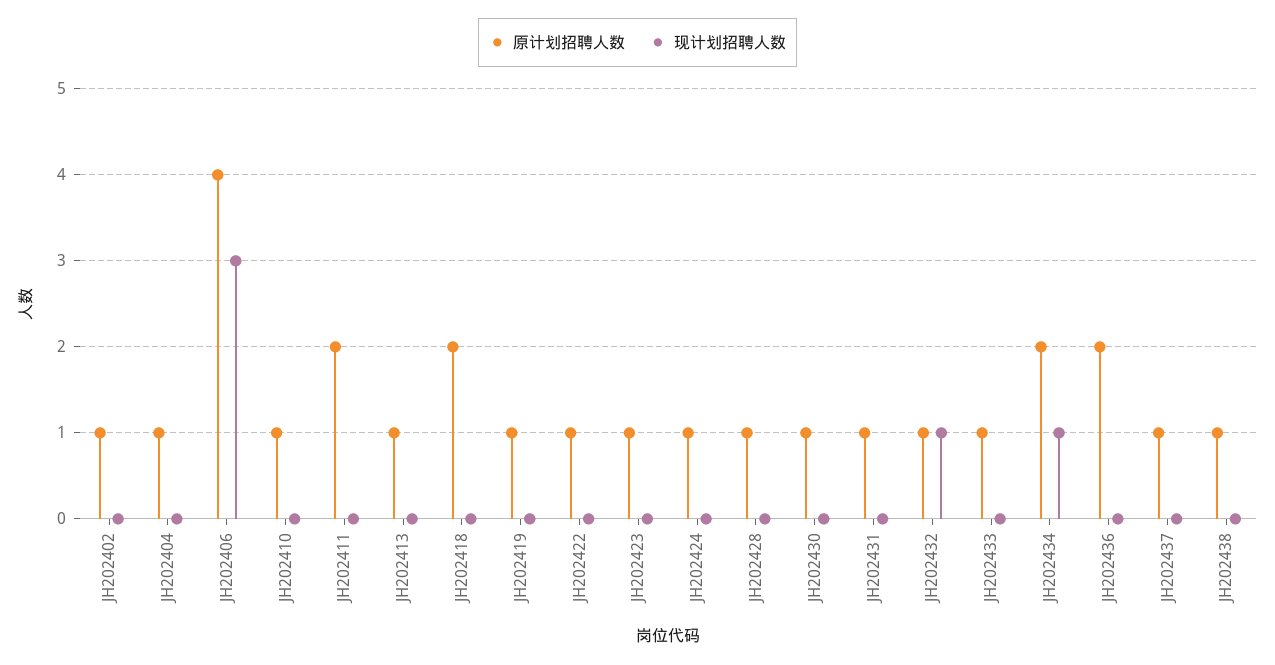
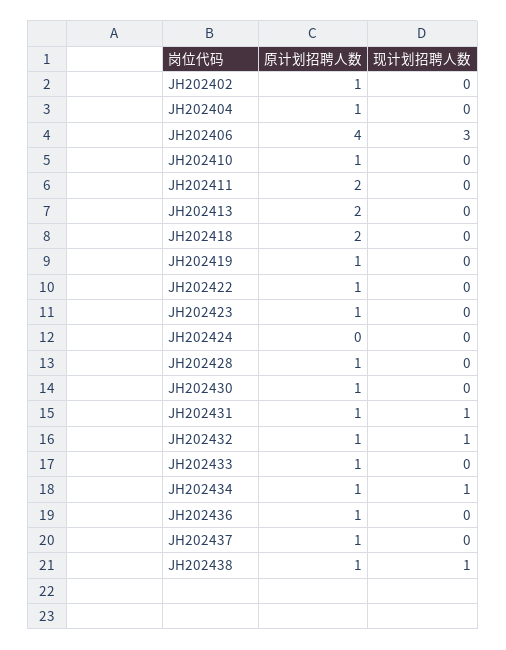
  {
    "原计划招聘人数": {
      "JH202402": 1,
      "JH202404": 1,
      "JH202406": 4,
      "JH202410": 1,
      "JH202411": 2,
-     "JH202413": 1,
+     "JH202413": 2,
      "JH202418": 2,
      "JH202419": 1,
      "JH202422": 1,
      "JH202423": 1,
-     "JH202424": 1,
+     "JH202424": 0,
      "JH202428": 1,
      "JH202430": 1,
      "JH202431": 1,
      "JH202432": 1,
      "JH202433": 1,
-     "JH202434": 2,
+     "JH202434": 1,
-     "JH202436": 2,
+     "JH202436": 1,
      "JH202437": 1,
      "JH202438": 1
    },
    "现计划招聘人数": {
      "JH202402": 0,
      "JH202404": 0,
      "JH202406": 3,
      "JH202410": 0,
      "JH202411": 0,
      "JH202413": 0,
      "JH202418": 0,
      "JH202419": 0,
      "JH202422": 0,
      "JH202423": 0,
      "JH202424": 0,
      "JH202428": 0,
      "JH202430": 0,
-     "JH202431": 0,
+     "JH202431": 1,
      "JH202432": 1,
      "JH202433": 0,
      "JH202434": 1,
      "JH202436": 0,
      "JH202437": 0,
-     "JH202438": 0
+     "JH202438": 1
    }
  }

